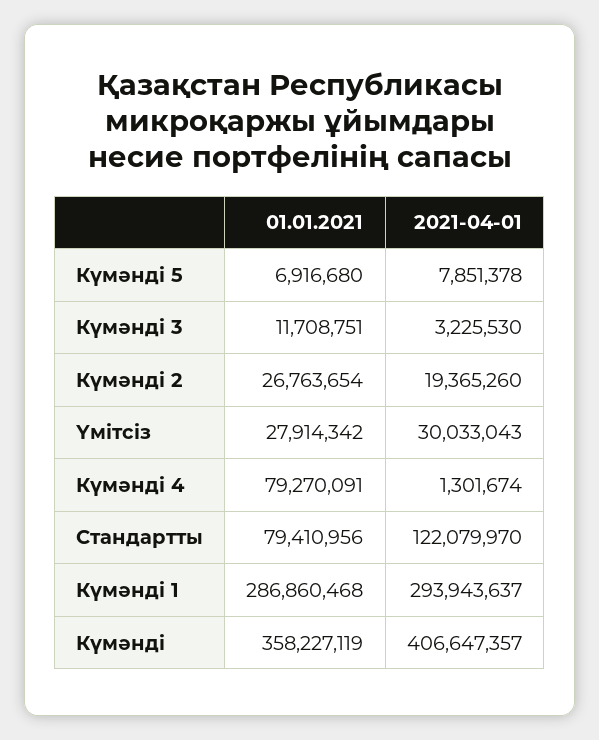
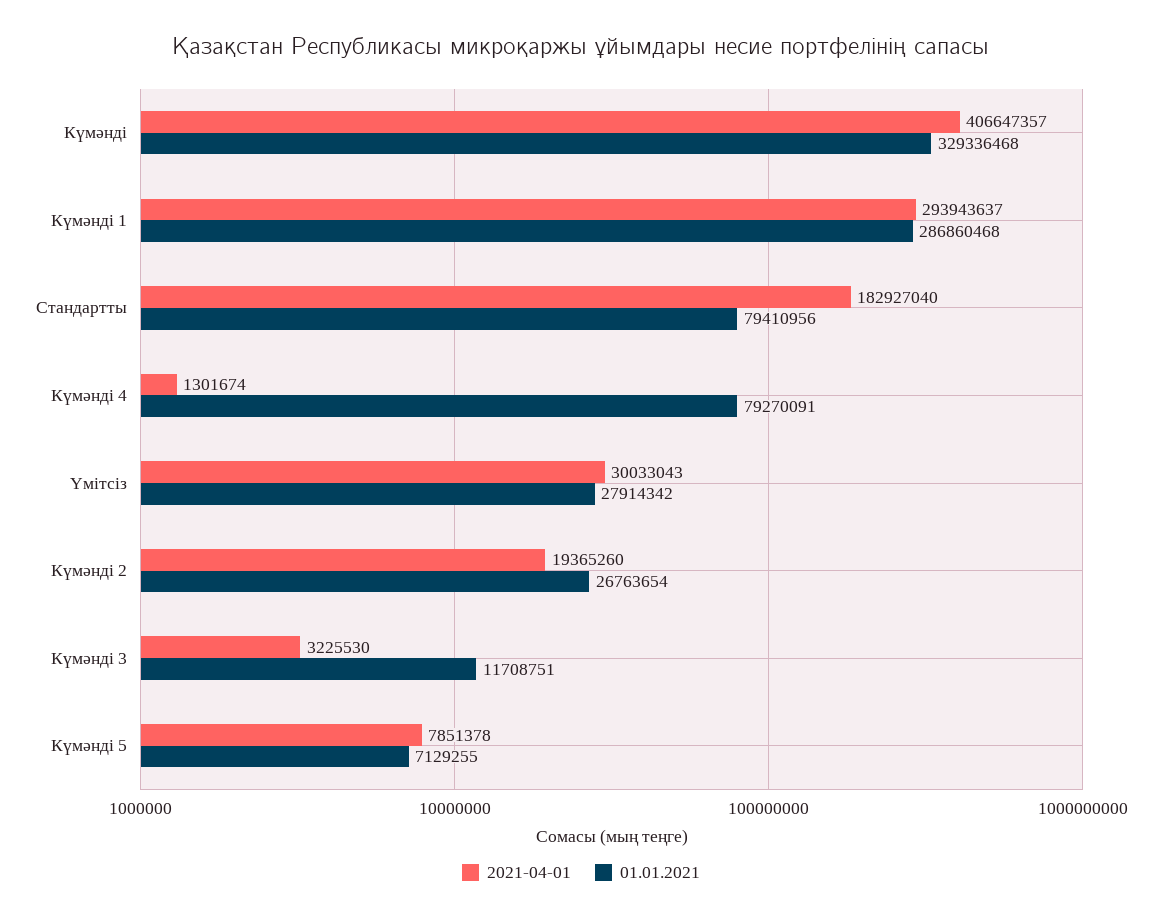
  {
    "01.01.2021": {
-     "Күмәнді 5": 6916680,
+     "Күмәнді 5": 7129255,
      "Күмәнді 3": 11708751,
      "Күмәнді 2": 26763654,
      "Үмітсіз": 27914342,
      "Күмәнді 4": 79270091,
      "Стандартты": 79410956,
      "Күмәнді 1": 286860468,
-     "Күмәнді": 358227119
+     "Күмәнді": 329336468
    },
    "2021-04-01": {
      "Күмәнді 5": 7851378,
      "Күмәнді 3": 3225530,
      "Күмәнді 2": 19365260,
      "Үмітсіз": 30033043,
      "Күмәнді 4": 1301674,
-     "Стандартты": 122079970,
+     "Стандартты": 182927040,
      "Күмәнді 1": 293943637,
      "Күмәнді": 406647357
    }
  }

